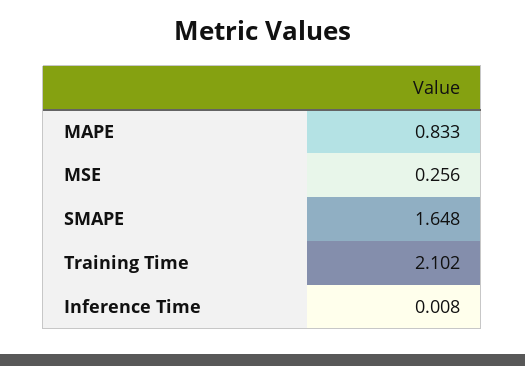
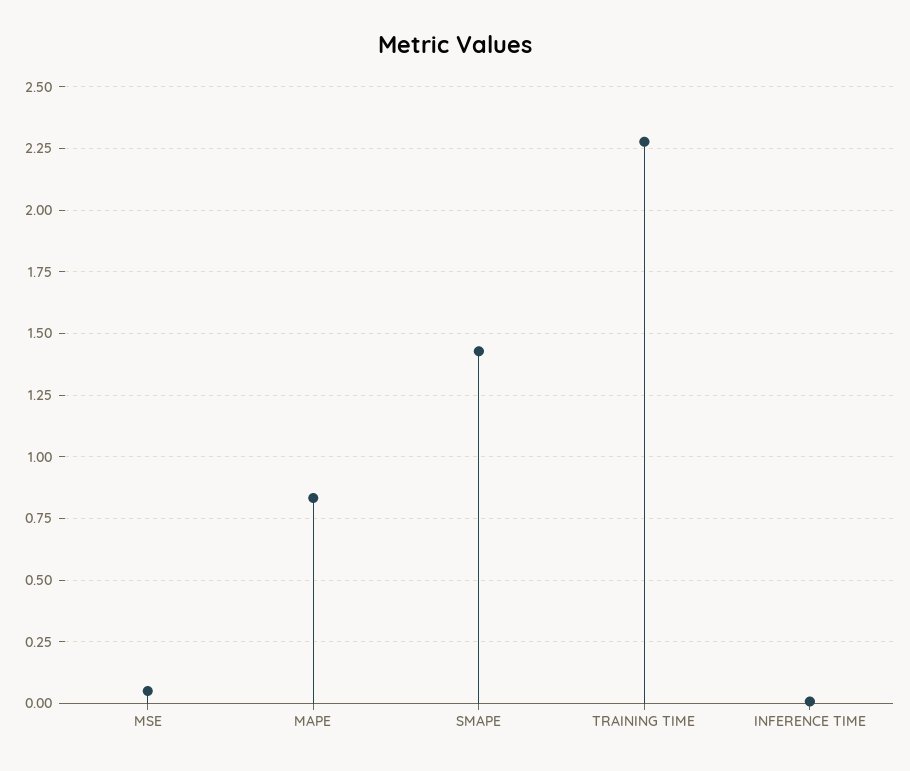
  {
    "MAPE": 0.833,
-   "MSE": 0.256,
+   "MSE": 0.05,
-   "SMAPE": 1.648,
+   "SMAPE": 1.425,
-   "Training Time": 2.102,
+   "Training Time": 2.275,
    "Inference Time": 0.008
  }

